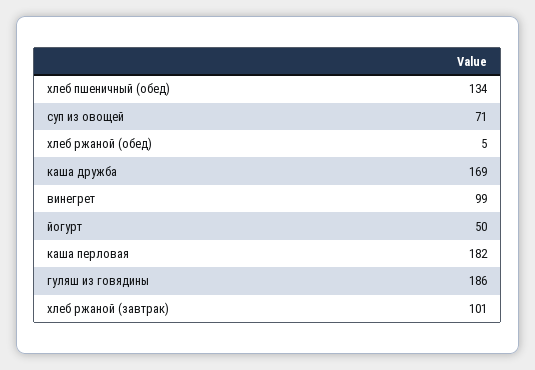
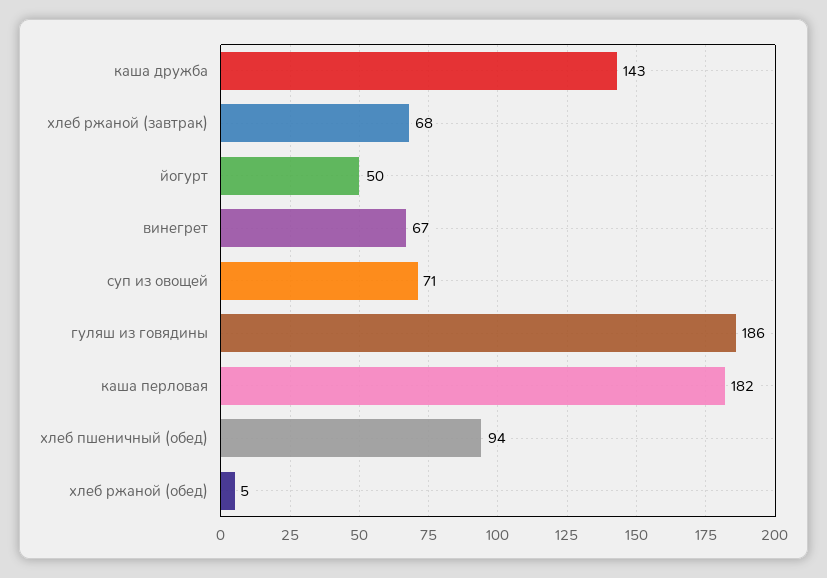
  {
-   "хлеб пшеничный (обед)": 134,
+   "хлеб пшеничный (обед)": 94,
    "суп из овощей": 71,
    "хлеб ржаной (обед)": 5,
-   "каша дружба": 169,
+   "каша дружба": 143,
-   "винегрет": 99,
+   "винегрет": 67,
    "йогурт": 50,
    "каша перловая": 182,
    "гуляш из говядины": 186,
-   "хлеб ржаной (завтрак)": 101
+   "хлеб ржаной (завтрак)": 68
  }

